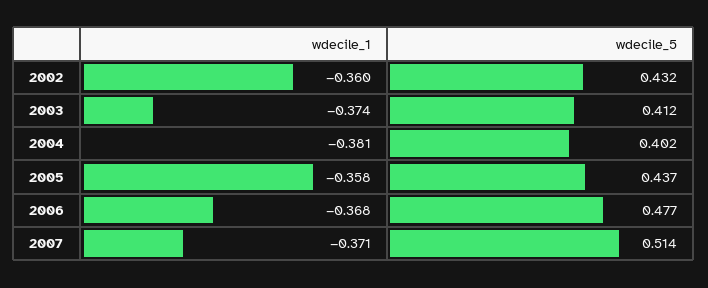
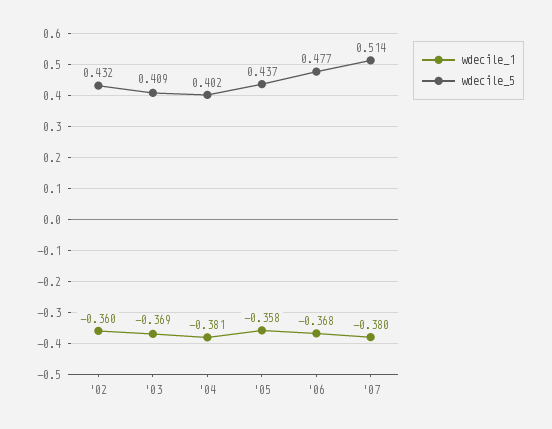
  {
    "wdecile_1": {
      "2002": -0.36,
-     "2003": -0.374,
+     "2003": -0.369,
      "2004": -0.381,
      "2005": -0.358,
      "2006": -0.368,
-     "2007": -0.371
+     "2007": -0.38
    },
    "wdecile_5": {
      "2002": 0.432,
-     "2003": 0.412,
+     "2003": 0.409,
      "2004": 0.402,
      "2005": 0.437,
      "2006": 0.477,
      "2007": 0.514
    }
  }

